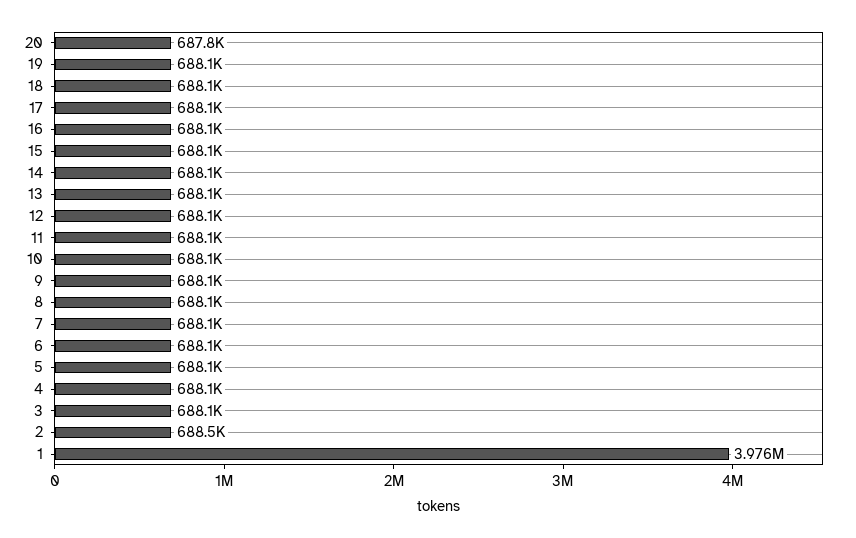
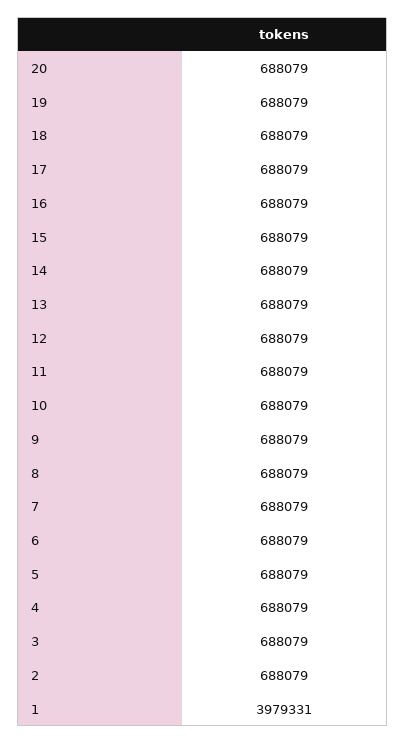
  {
-   "20": 687800,
+   "20": 688079,
    "19": 688079,
    "18": 688079,
    "17": 688079,
    "16": 688079,
    "15": 688079,
    "14": 688079,
    "13": 688079,
    "12": 688079,
    "11": 688079,
    "10": 688079,
    "9": 688079,
    "8": 688079,
    "7": 688079,
    "6": 688079,
    "5": 688079,
    "4": 688079,
    "3": 688079,
-   "2": 688500,
+   "2": 688079,
-   "1": 3976000
+   "1": 3979331
  }

